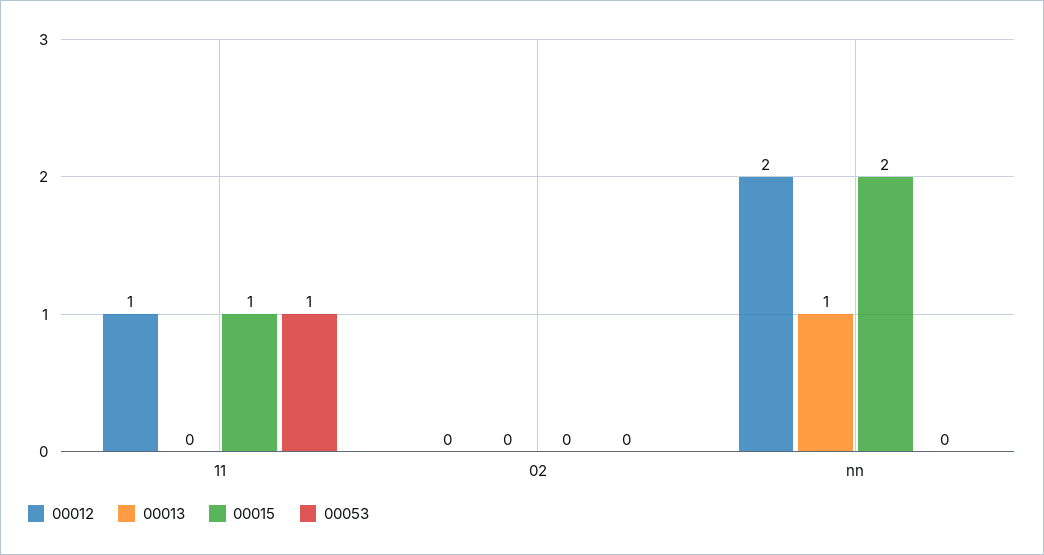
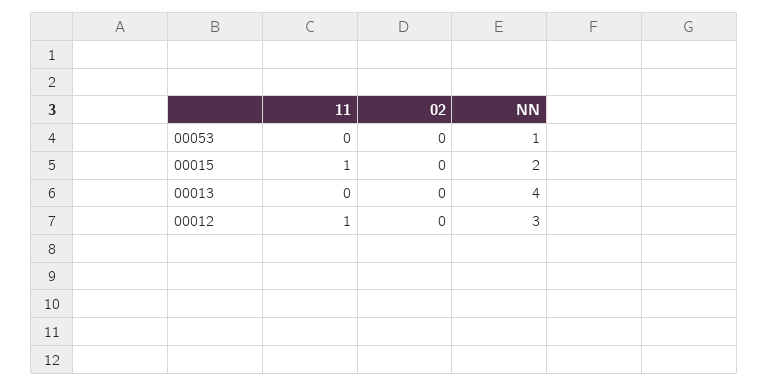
  {
    "00012": {
      "11": 1,
      "02": 0,
-     "nn": 2
+     "nn": 3
    },
    "00013": {
      "11": 0,
      "02": 0,
-     "nn": 1
+     "nn": 4
    },
    "00015": {
      "11": 1,
      "02": 0,
      "nn": 2
    },
    "00053": {
-     "11": 1,
+     "11": 0,
      "02": 0,
-     "nn": 0
+     "nn": 1
    }
  }

